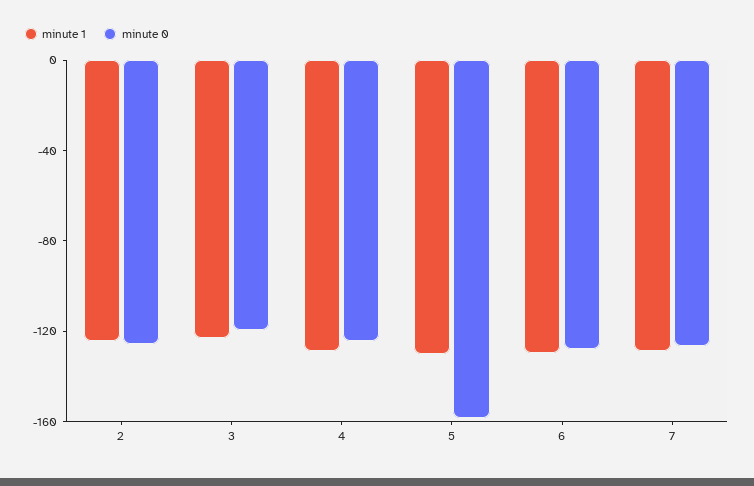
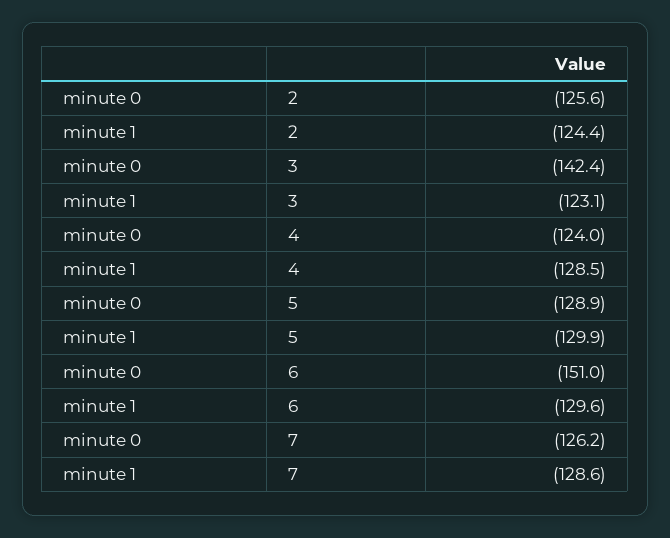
  {
    "minute 1": {
      "2": -124.4,
      "3": -123.1,
      "4": -128.5,
      "5": -129.9,
      "6": -129.6,
      "7": -128.6
    },
    "minute 0": {
      "2": -125.6,
-     "3": -120,
+     "3": -142.4,
      "4": -124,
-     "5": -160,
+     "5": -128.9,
-     "6": -130,
+     "6": -151,
      "7": -126.2
    }
  }

